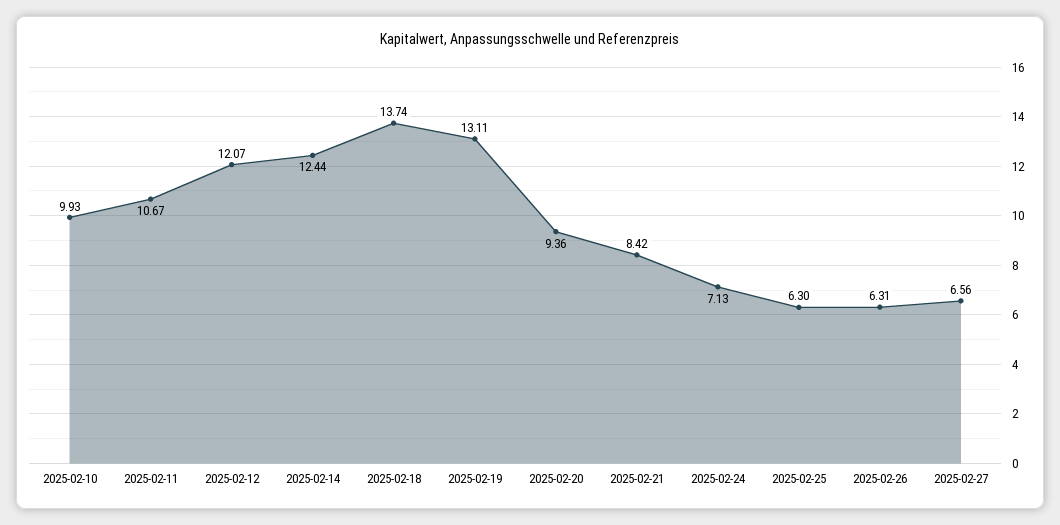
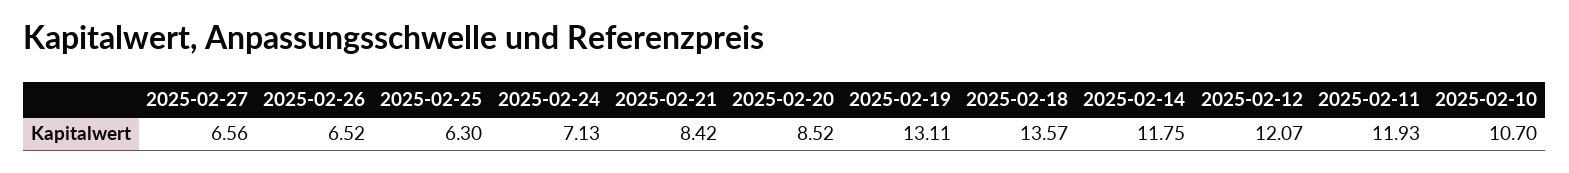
  {
-   "2025-02-10": 9.93,
+   "2025-02-10": 10.7,
-   "2025-02-11": 10.67,
+   "2025-02-11": 11.93,
    "2025-02-12": 12.07,
-   "2025-02-14": 12.44,
+   "2025-02-14": 11.75,
-   "2025-02-18": 13.74,
+   "2025-02-18": 13.57,
    "2025-02-19": 13.11,
-   "2025-02-20": 9.36,
+   "2025-02-20": 8.52,
    "2025-02-21": 8.42,
    "2025-02-24": 7.13,
    "2025-02-25": 6.3,
-   "2025-02-26": 6.31,
+   "2025-02-26": 6.52,
    "2025-02-27": 6.56
  }

